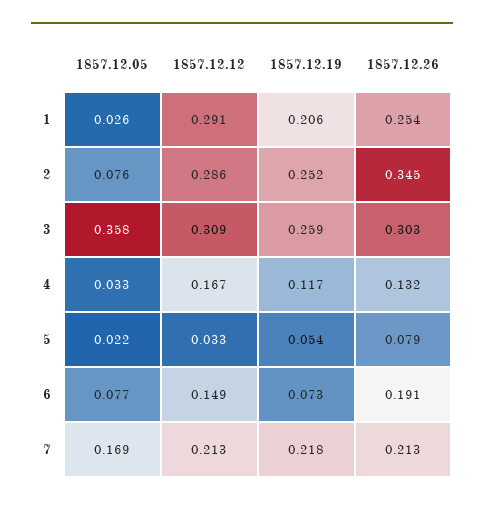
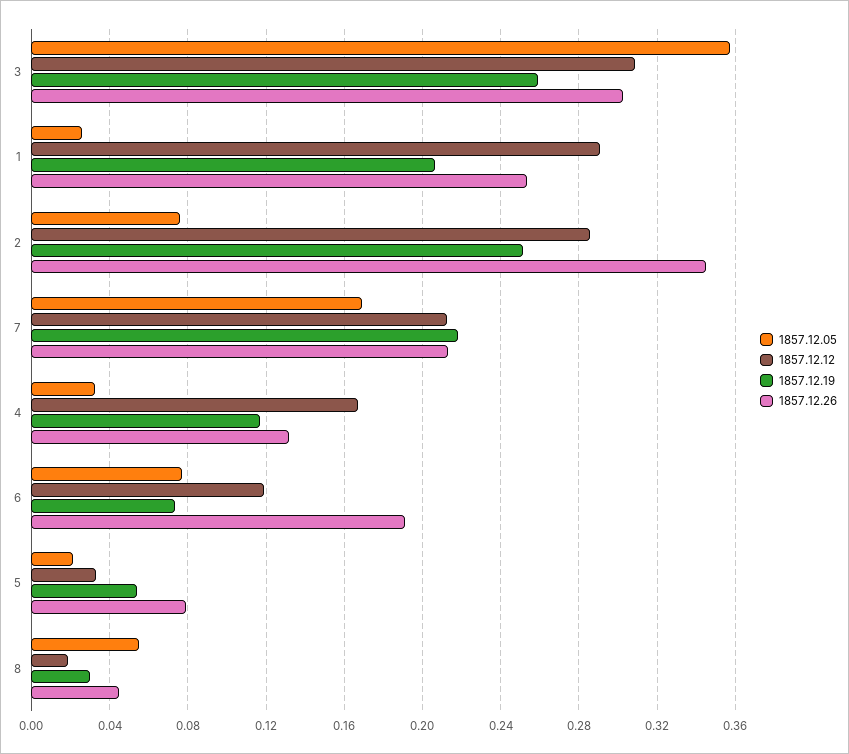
  {
    "1857.12.05": {
      "1": 0.026,
      "2": 0.076,
      "3": 0.358,
      "4": 0.033,
      "5": 0.022,
      "6": 0.077,
-     "7": 0.169
+     "7": 0.169,
+     "8": 0.055
    },
    "1857.12.12": {
      "1": 0.291,
      "2": 0.286,
      "3": 0.309,
      "4": 0.167,
      "5": 0.033,
-     "6": 0.149,
+     "6": 0.12,
-     "7": 0.213
+     "7": 0.213,
+     "8": 0.02
    },
    "1857.12.19": {
      "1": 0.206,
      "2": 0.252,
      "3": 0.259,
      "4": 0.117,
      "5": 0.054,
      "6": 0.073,
-     "7": 0.218
+     "7": 0.218,
+     "8": 0.03
    },
    "1857.12.26": {
      "1": 0.254,
      "2": 0.345,
      "3": 0.303,
      "4": 0.132,
      "5": 0.079,
      "6": 0.191,
-     "7": 0.213
+     "7": 0.213,
+     "8": 0.045
    }
  }

